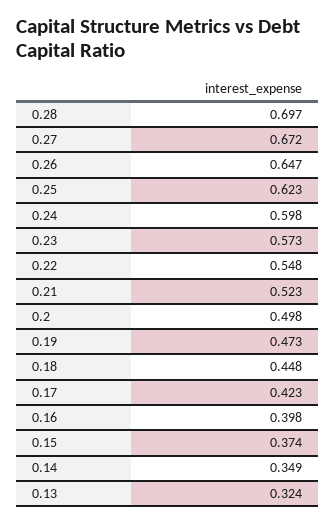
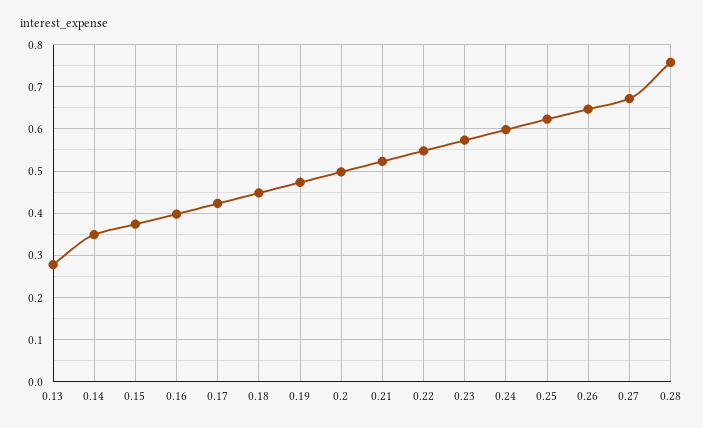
  {
-   "0.28": 0.697,
+   "0.28": 0.76,
    "0.27": 0.672,
    "0.26": 0.647,
    "0.25": 0.623,
    "0.24": 0.598,
    "0.23": 0.573,
    "0.22": 0.548,
    "0.21": 0.523,
    "0.2": 0.498,
    "0.19": 0.473,
    "0.18": 0.448,
    "0.17": 0.423,
    "0.16": 0.398,
    "0.15": 0.374,
    "0.14": 0.349,
-   "0.13": 0.324
+   "0.13": 0.28
  }

